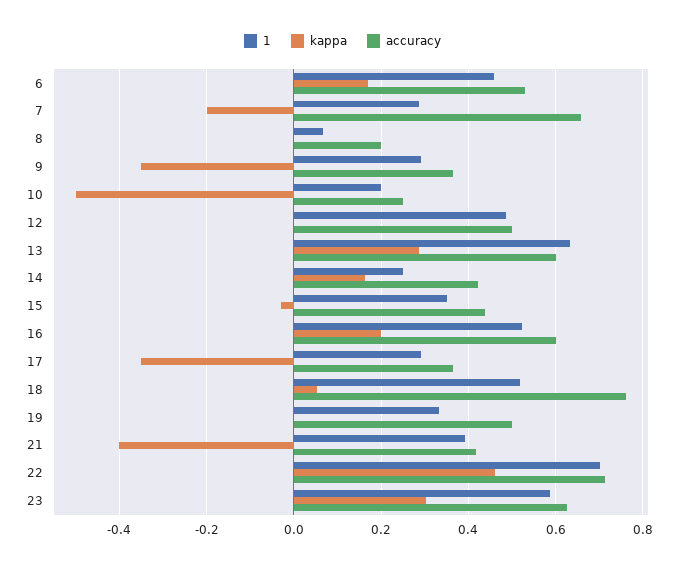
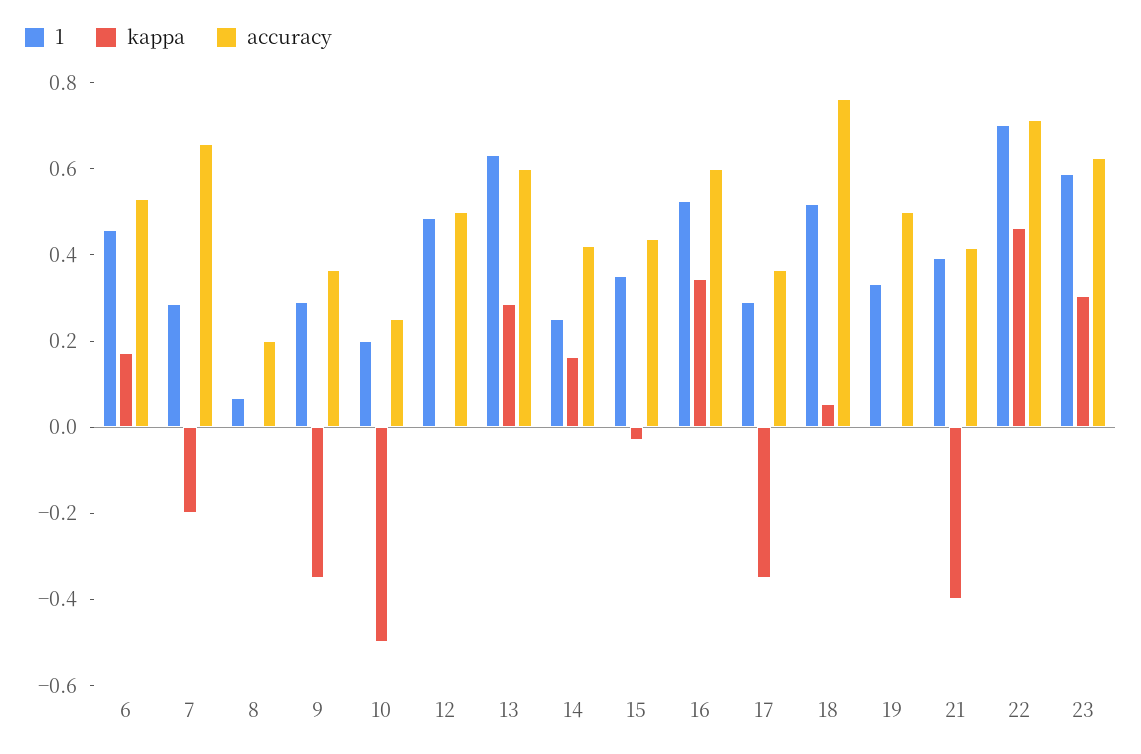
  {
    "1": {
      "6": 0.46,
      "7": 0.28,
      "8": 0.06,
      "9": 0.3,
      "10": 0.2,
      "12": 0.48,
      "13": 0.64,
      "14": 0.26,
      "15": 0.36,
      "16": 0.52,
      "17": 0.3,
      "18": 0.52,
      "19": 0.34,
      "21": 0.4,
      "22": 0.7,
      "23": 0.58
    },
    "kappa": {
      "6": 0.18,
      "7": -0.2,
      "8": 0,
      "9": -0.36,
      "10": -0.5,
      "12": 0,
      "13": 0.28,
      "14": 0.16,
      "15": -0.02,
-     "16": 0.2,
+     "16": 0.35,
      "17": -0.36,
      "18": 0.06,
      "19": 0,
      "21": -0.4,
      "22": 0.46,
      "23": 0.3
    },
    "accuracy": {
      "6": 0.52,
      "7": 0.66,
      "8": 0.2,
      "9": 0.36,
      "10": 0.26,
      "12": 0.5,
      "13": 0.6,
      "14": 0.42,
      "15": 0.44,
      "16": 0.6,
      "17": 0.36,
      "18": 0.76,
      "19": 0.5,
      "21": 0.42,
      "22": 0.72,
      "23": 0.62
    }
  }

